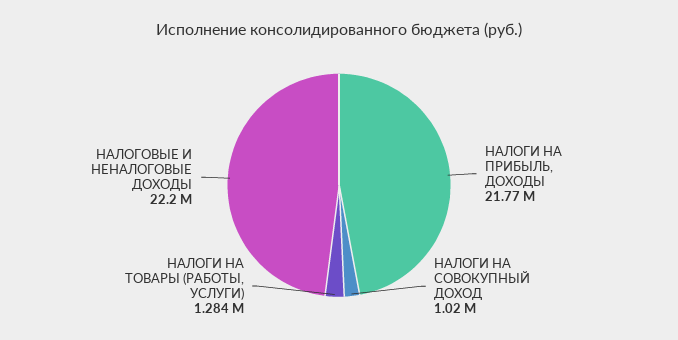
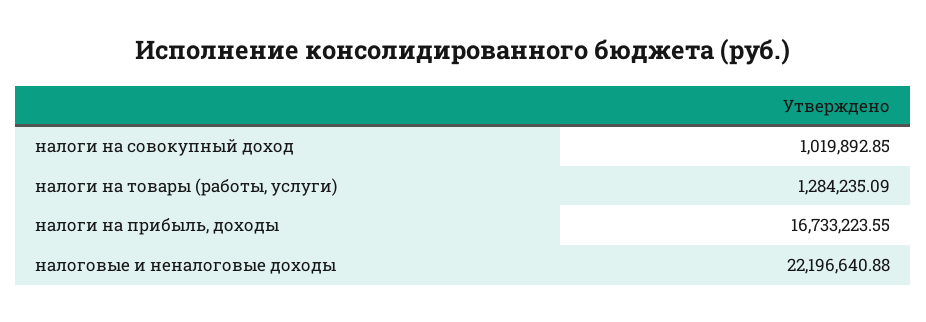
  {
-   "НАЛОГИ НА ПРИБЫЛЬ, ДОХОДЫ": 21770000,
+   "НАЛОГИ НА ПРИБЫЛЬ, ДОХОДЫ": 16733223.55,
    "НАЛОГИ НА СОВОКУПНЫЙ ДОХОД": 1019892.85,
    "НАЛОГИ НА ТОВАРЫ (РАБОТЫ, УСЛУГИ)": 1284235.09,
    "НАЛОГОВЫЕ И НЕНАЛОГОВЫЕ ДОХОДЫ": 22196640.88
  }

